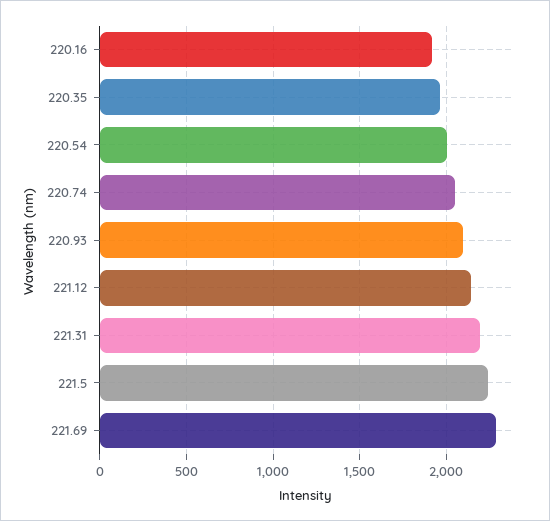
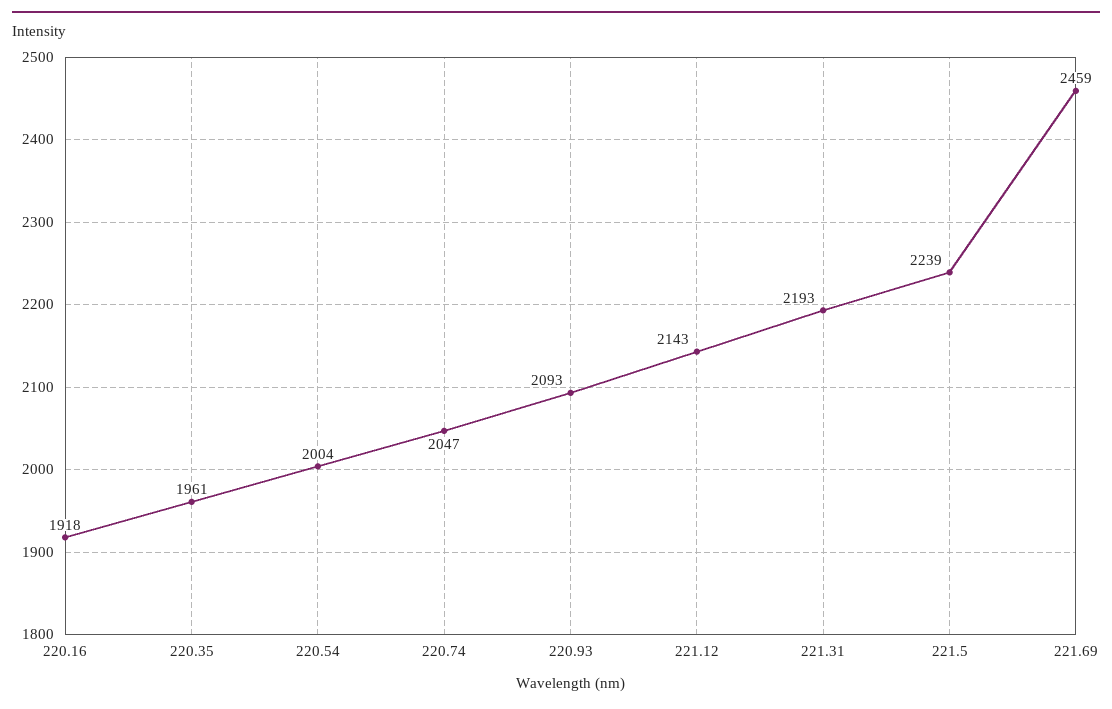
  {
    "220.16": 1918,
    "220.35": 1961,
    "220.54": 2004,
    "220.74": 2047,
    "220.93": 2093,
    "221.12": 2143,
    "221.31": 2193,
    "221.5": 2239,
-   "221.69": 2300
+   "221.69": 2459
  }

